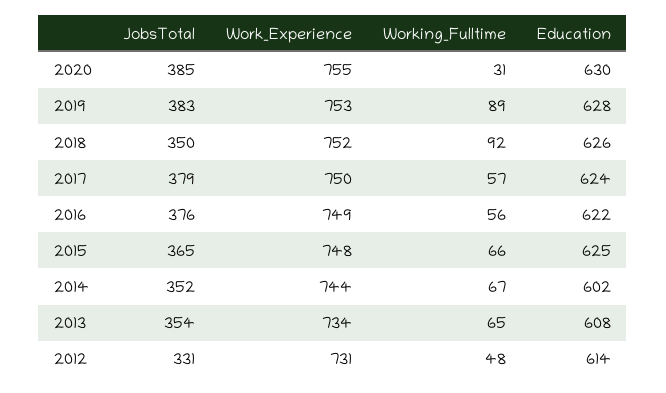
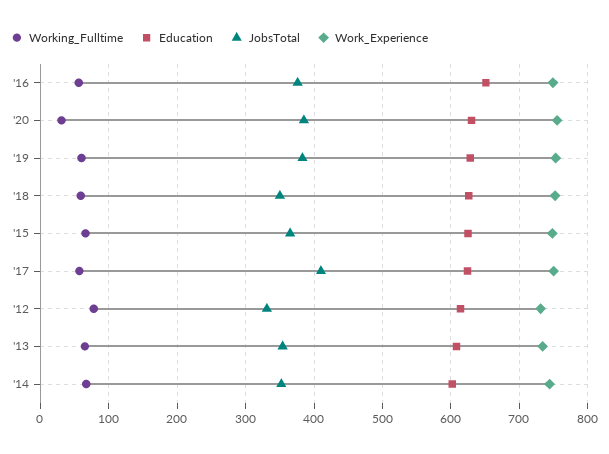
  {
    "JobsTotal": {
      "2020": 385,
      "2019": 383,
      "2018": 350,
-     "2017": 379,
+     "2017": 410,
      "2016": 376,
      "2015": 365,
      "2014": 352,
      "2013": 354,
      "2012": 331
    },
    "Work_Experience": {
      "2020": 755,
      "2019": 753,
      "2018": 752,
      "2017": 750,
      "2016": 749,
      "2015": 748,
      "2014": 744,
      "2013": 734,
      "2012": 731
    },
    "Working_Fulltime": {
      "2020": 31,
-     "2019": 89,
+     "2019": 60,
-     "2018": 92,
+     "2018": 60,
      "2017": 57,
      "2016": 56,
      "2015": 66,
      "2014": 67,
      "2013": 65,
-     "2012": 48
+     "2012": 80
    },
    "Education": {
      "2020": 630,
      "2019": 628,
      "2018": 626,
      "2017": 624,
-     "2016": 622,
+     "2016": 650,
      "2015": 625,
      "2014": 602,
      "2013": 608,
      "2012": 614
    }
  }

